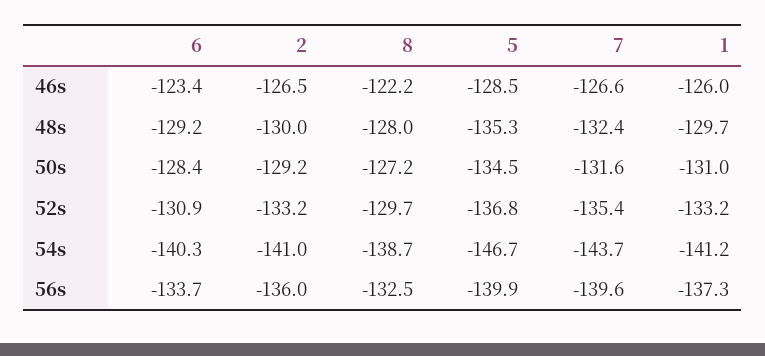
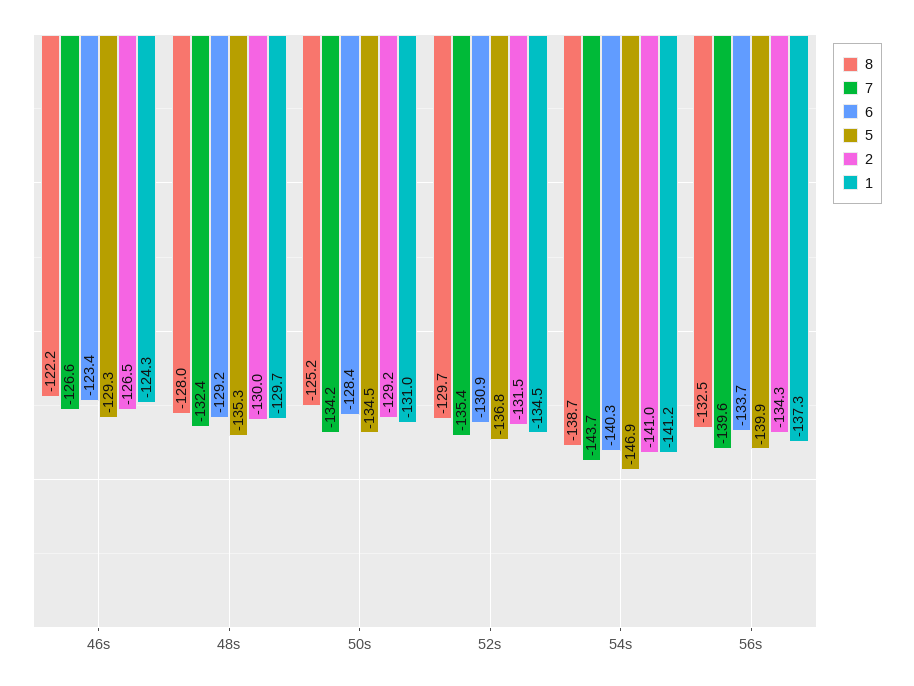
  {
    "6": {
      "46s": -123.4,
      "48s": -129.2,
      "50s": -128.4,
      "52s": -130.9,
      "54s": -140.3,
      "56s": -133.7
    },
    "2": {
      "46s": -126.5,
      "48s": -130,
      "50s": -129.2,
-     "52s": -133.2,
+     "52s": -131.5,
      "54s": -141,
-     "56s": -136
+     "56s": -134.3
    },
    "8": {
      "46s": -122.2,
      "48s": -128,
-     "50s": -127.2,
+     "50s": -125.2,
      "52s": -129.7,
      "54s": -138.7,
      "56s": -132.5
    },
    "5": {
-     "46s": -128.5,
+     "46s": -129.3,
      "48s": -135.3,
      "50s": -134.5,
      "52s": -136.8,
-     "54s": -146.7,
+     "54s": -146.9,
      "56s": -139.9
    },
    "7": {
      "46s": -126.6,
      "48s": -132.4,
-     "50s": -131.6,
+     "50s": -134.2,
      "52s": -135.4,
      "54s": -143.7,
      "56s": -139.6
    },
    "1": {
-     "46s": -126,
+     "46s": -124.3,
      "48s": -129.7,
      "50s": -131,
-     "52s": -133.2,
+     "52s": -134.5,
      "54s": -141.2,
      "56s": -137.3
    }
  }

